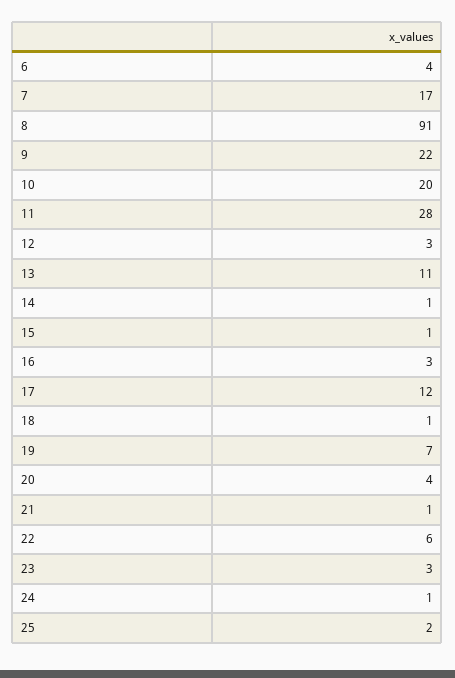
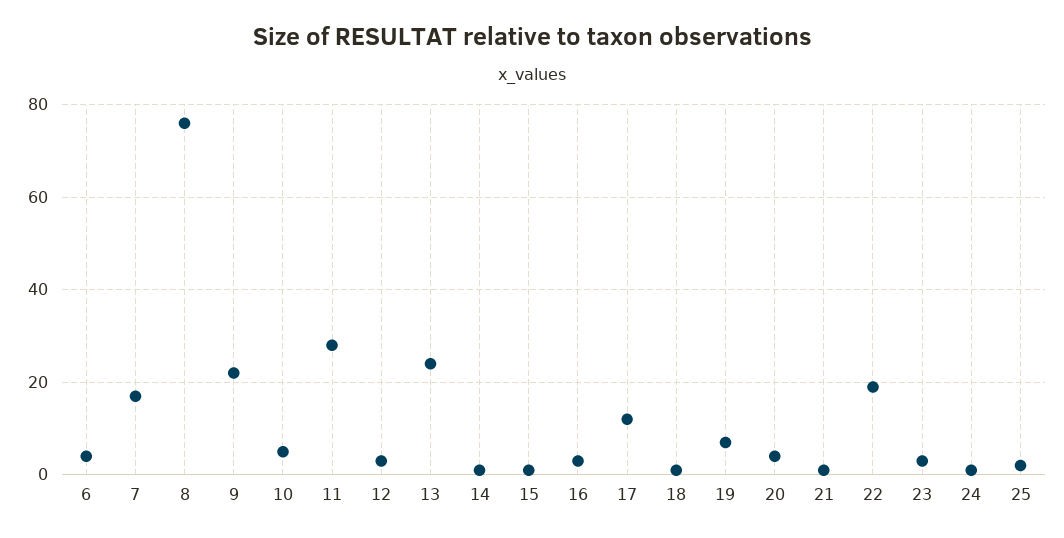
  {
    "6": 4,
    "7": 17,
-   "8": 91,
+   "8": 75,
    "9": 22,
-   "10": 20,
+   "10": 5,
    "11": 28,
    "12": 3,
-   "13": 11,
+   "13": 25,
    "14": 1,
    "15": 1,
    "16": 3,
    "17": 12,
    "18": 1,
    "19": 7,
    "20": 4,
    "21": 1,
-   "22": 6,
+   "22": 20,
    "23": 3,
    "24": 1,
    "25": 2
  }

